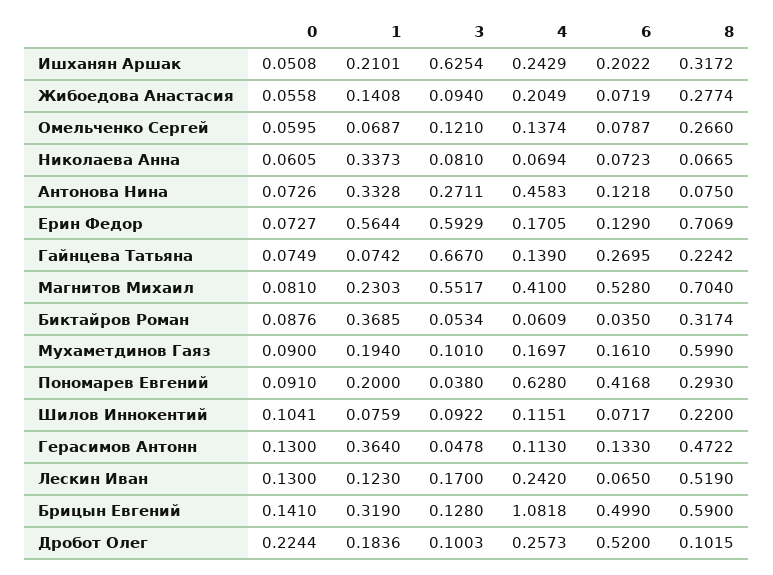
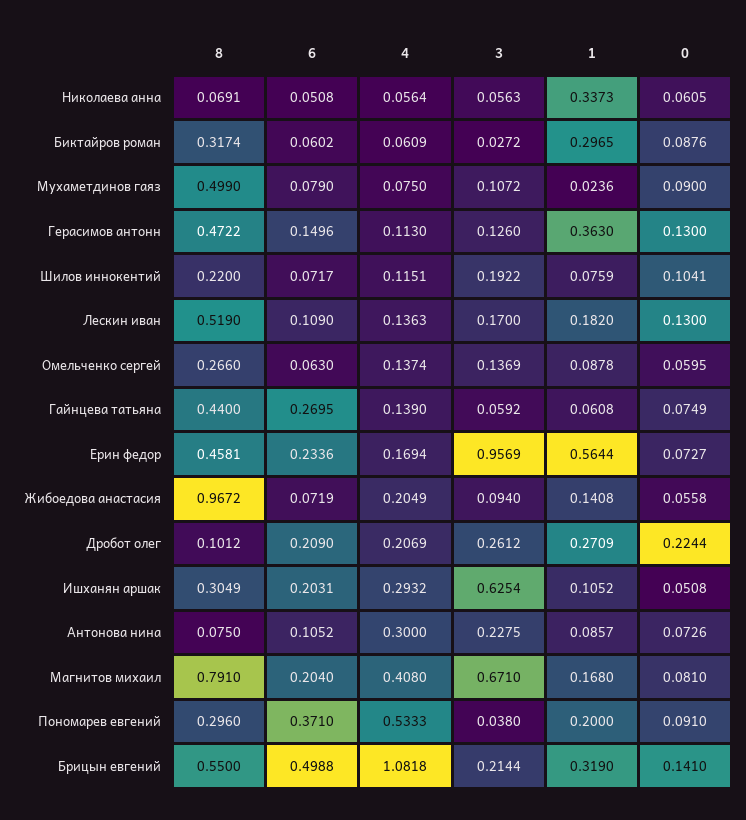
  {
    "0": {
      "Ишханян Аршак": 0.0508,
      "Жибоедова Анастасия": 0.0558,
      "Омельченко Сергей": 0.0595,
      "Николаева Анна": 0.0605,
      "Антонова Нина": 0.0726,
      "Ерин Федор": 0.0727,
      "Гайнцева Татьяна": 0.0749,
      "Магнитов Михаил": 0.081,
      "Биктайров Роман": 0.0876,
      "Мухаметдинов Гаяз": 0.09,
      "Пономарев Евгений": 0.091,
      "Шилов Иннокентий": 0.1041,
      "Герасимов Антонн": 0.13,
      "Лескин Иван": 0.13,
      "Брицын Евгений": 0.141,
      "Дробот Олег": 0.2244
    },
    "1": {
-     "Ишханян Аршак": 0.2101,
+     "Ишханян Аршак": 0.1052,
      "Жибоедова Анастасия": 0.1408,
-     "Омельченко Сергей": 0.0687,
+     "Омельченко Сергей": 0.0878,
      "Николаева Анна": 0.3373,
-     "Антонова Нина": 0.3328,
+     "Антонова Нина": 0.0857,
      "Ерин Федор": 0.5644,
-     "Гайнцева Татьяна": 0.0742,
+     "Гайнцева Татьяна": 0.0608,
-     "Магнитов Михаил": 0.2303,
+     "Магнитов Михаил": 0.168,
-     "Биктайров Роман": 0.3685,
+     "Биктайров Роман": 0.2965,
-     "Мухаметдинов Гаяз": 0.194,
+     "Мухаметдинов Гаяз": 0.0236,
      "Пономарев Евгений": 0.2,
      "Шилов Иннокентий": 0.0759,
-     "Герасимов Антонн": 0.364,
+     "Герасимов Антонн": 0.363,
-     "Лескин Иван": 0.123,
+     "Лескин Иван": 0.182,
      "Брицын Евгений": 0.319,
-     "Дробот Олег": 0.1836
+     "Дробот Олег": 0.2709
    },
    "3": {
      "Ишханян Аршак": 0.6254,
      "Жибоедова Анастасия": 0.094,
-     "Омельченко Сергей": 0.121,
+     "Омельченко Сергей": 0.1369,
-     "Николаева Анна": 0.081,
+     "Николаева Анна": 0.0563,
-     "Антонова Нина": 0.2711,
+     "Антонова Нина": 0.2275,
-     "Ерин Федор": 0.5929,
+     "Ерин Федор": 0.9569,
-     "Гайнцева Татьяна": 0.667,
+     "Гайнцева Татьяна": 0.0592,
-     "Магнитов Михаил": 0.5517,
+     "Магнитов Михаил": 0.671,
-     "Биктайров Роман": 0.0534,
+     "Биктайров Роман": 0.0272,
-     "Мухаметдинов Гаяз": 0.101,
+     "Мухаметдинов Гаяз": 0.1072,
      "Пономарев Евгений": 0.038,
-     "Шилов Иннокентий": 0.0922,
+     "Шилов Иннокентий": 0.1922,
-     "Герасимов Антонн": 0.0478,
+     "Герасимов Антонн": 0.126,
      "Лескин Иван": 0.17,
-     "Брицын Евгений": 0.128,
+     "Брицын Евгений": 0.2144,
-     "Дробот Олег": 0.1003
+     "Дробот Олег": 0.2612
    },
    "4": {
-     "Ишханян Аршак": 0.2429,
+     "Ишханян Аршак": 0.2932,
      "Жибоедова Анастасия": 0.2049,
      "Омельченко Сергей": 0.1374,
-     "Николаева Анна": 0.0694,
+     "Николаева Анна": 0.0564,
-     "Антонова Нина": 0.4583,
+     "Антонова Нина": 0.3,
-     "Ерин Федор": 0.1705,
+     "Ерин Федор": 0.1694,
      "Гайнцева Татьяна": 0.139,
-     "Магнитов Михаил": 0.41,
+     "Магнитов Михаил": 0.408,
      "Биктайров Роман": 0.0609,
-     "Мухаметдинов Гаяз": 0.1697,
+     "Мухаметдинов Гаяз": 0.075,
-     "Пономарев Евгений": 0.628,
+     "Пономарев Евгений": 0.5333,
      "Шилов Иннокентий": 0.1151,
      "Герасимов Антонн": 0.113,
-     "Лескин Иван": 0.242,
+     "Лескин Иван": 0.1363,
      "Брицын Евгений": 1.0818,
-     "Дробот Олег": 0.2573
+     "Дробот Олег": 0.2069
    },
    "6": {
-     "Ишханян Аршак": 0.2022,
+     "Ишханян Аршак": 0.2031,
      "Жибоедова Анастасия": 0.0719,
-     "Омельченко Сергей": 0.0787,
+     "Омельченко Сергей": 0.063,
-     "Николаева Анна": 0.0723,
+     "Николаева Анна": 0.0508,
-     "Антонова Нина": 0.1218,
+     "Антонова Нина": 0.1052,
-     "Ерин Федор": 0.129,
+     "Ерин Федор": 0.2336,
      "Гайнцева Татьяна": 0.2695,
-     "Магнитов Михаил": 0.528,
+     "Магнитов Михаил": 0.204,
-     "Биктайров Роман": 0.035,
+     "Биктайров Роман": 0.0602,
-     "Мухаметдинов Гаяз": 0.161,
+     "Мухаметдинов Гаяз": 0.079,
-     "Пономарев Евгений": 0.4168,
+     "Пономарев Евгений": 0.371,
      "Шилов Иннокентий": 0.0717,
-     "Герасимов Антонн": 0.133,
+     "Герасимов Антонн": 0.1496,
-     "Лескин Иван": 0.065,
+     "Лескин Иван": 0.109,
-     "Брицын Евгений": 0.499,
+     "Брицын Евгений": 0.4988,
-     "Дробот Олег": 0.52
+     "Дробот Олег": 0.209
    },
    "8": {
-     "Ишханян Аршак": 0.3172,
+     "Ишханян Аршак": 0.3049,
-     "Жибоедова Анастасия": 0.2774,
+     "Жибоедова Анастасия": 0.9672,
      "Омельченко Сергей": 0.266,
-     "Николаева Анна": 0.0665,
+     "Николаева Анна": 0.0691,
      "Антонова Нина": 0.075,
-     "Ерин Федор": 0.7069,
+     "Ерин Федор": 0.4581,
-     "Гайнцева Татьяна": 0.2242,
+     "Гайнцева Татьяна": 0.44,
-     "Магнитов Михаил": 0.704,
+     "Магнитов Михаил": 0.791,
      "Биктайров Роман": 0.3174,
-     "Мухаметдинов Гаяз": 0.599,
+     "Мухаметдинов Гаяз": 0.499,
-     "Пономарев Евгений": 0.293,
+     "Пономарев Евгений": 0.296,
      "Шилов Иннокентий": 0.22,
      "Герасимов Антонн": 0.4722,
      "Лескин Иван": 0.519,
-     "Брицын Евгений": 0.59,
+     "Брицын Евгений": 0.55,
-     "Дробот Олег": 0.1015
+     "Дробот Олег": 0.1012
    }
  }

